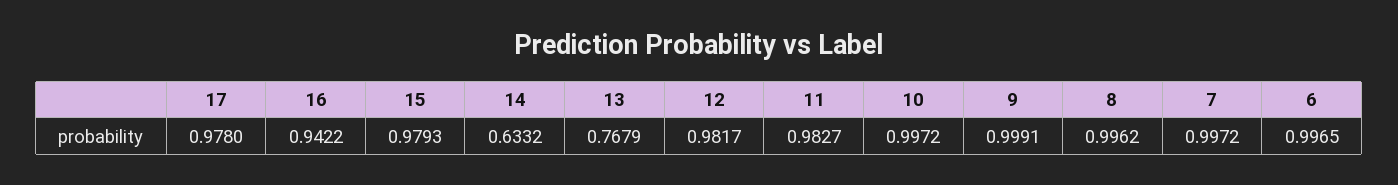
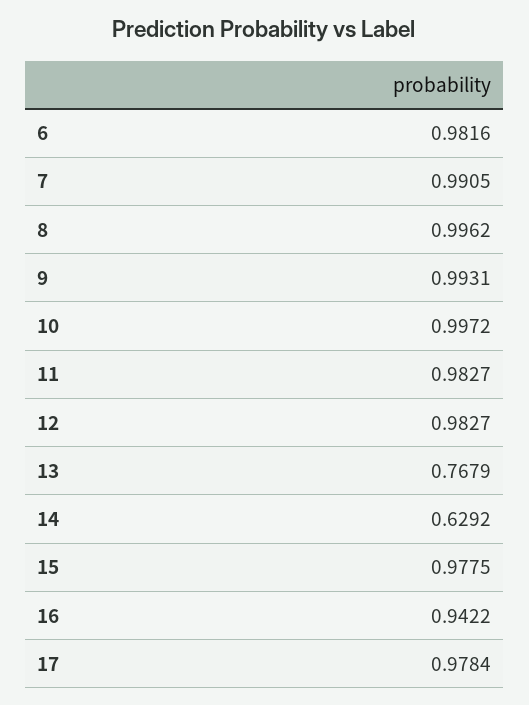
  {
-   "17": 0.978,
+   "17": 0.9784,
    "16": 0.9422,
-   "15": 0.9793,
+   "15": 0.9775,
-   "14": 0.6332,
+   "14": 0.6292,
    "13": 0.7679,
-   "12": 0.9817,
+   "12": 0.9827,
    "11": 0.9827,
    "10": 0.9972,
-   "9": 0.9991,
+   "9": 0.9931,
    "8": 0.9962,
-   "7": 0.9972,
+   "7": 0.9905,
-   "6": 0.9965
+   "6": 0.9816
  }

